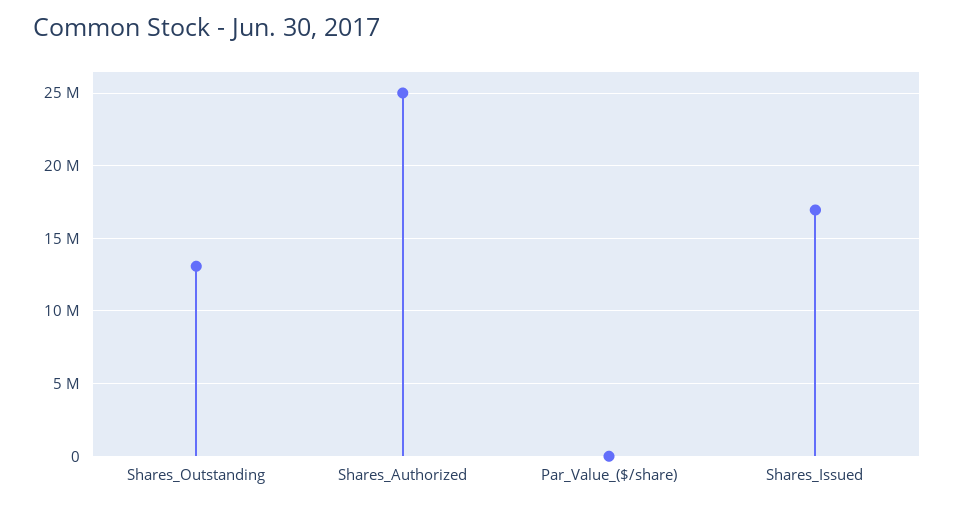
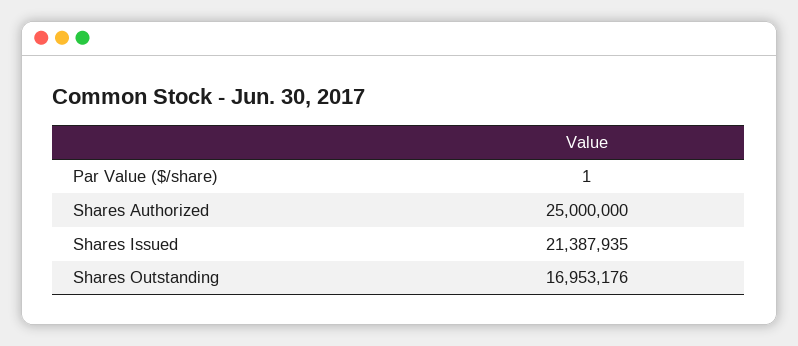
  {
-   "Shares_Outstanding": 13000000,
+   "Shares_Outstanding": 16953176,
    "Shares_Authorized": 25000000,
    "Par_Value_($/share)": 1,
-   "Shares_Issued": 17000000
+   "Shares_Issued": 21387935
  }

